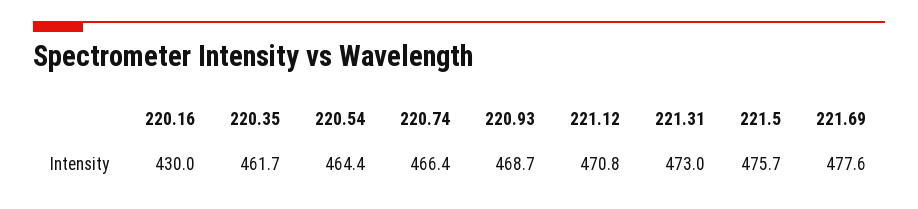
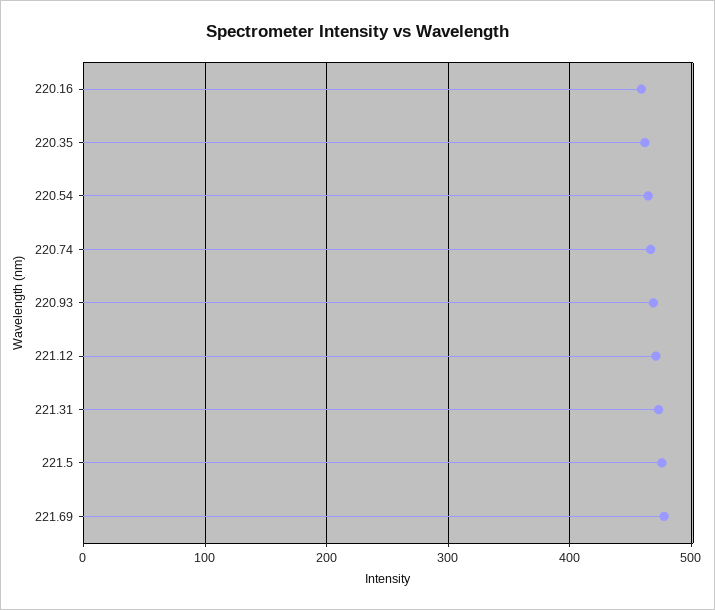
  {
-   "220.16": 430,
+   "220.16": 460,
    "220.35": 461.7,
    "220.54": 464.4,
    "220.74": 466.4,
    "220.93": 468.7,
    "221.12": 470.8,
    "221.31": 473,
    "221.5": 475.7,
    "221.69": 477.6
  }

